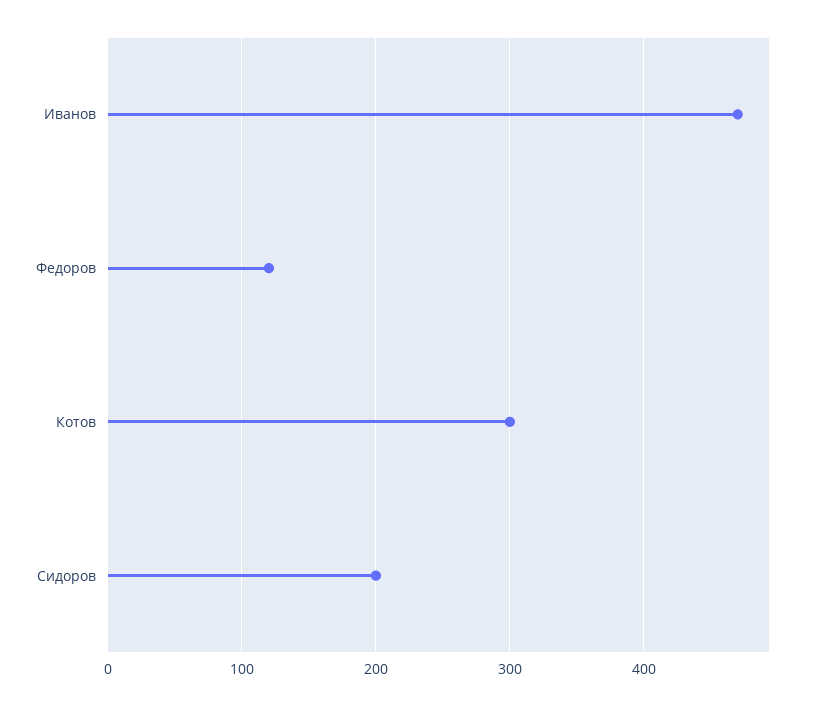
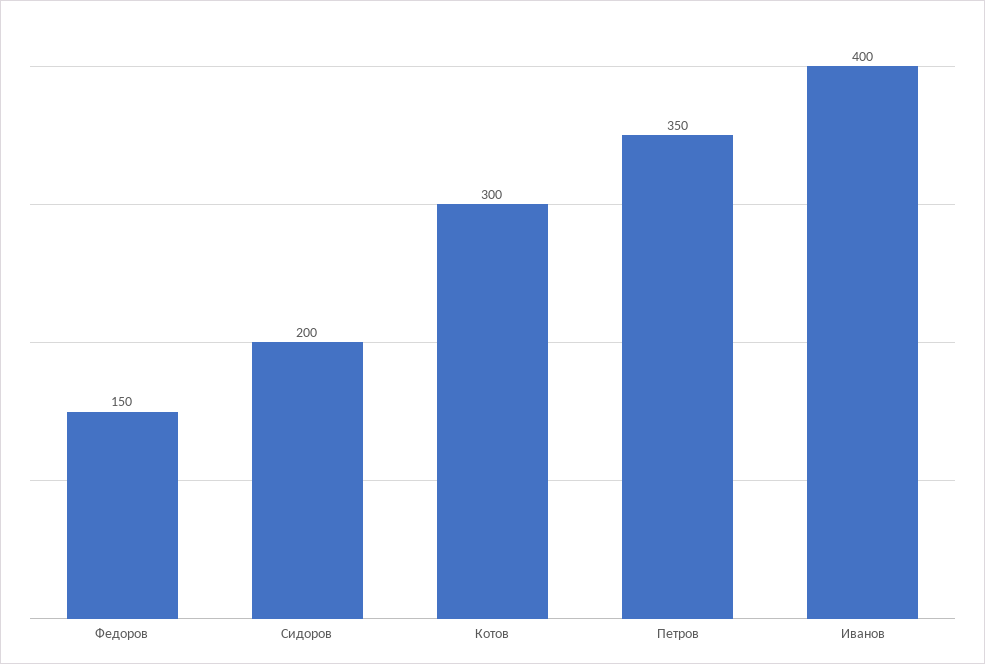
  {
-   "Иванов": 470,
+   "Иванов": 400,
-   "Федоров": 120,
+   "Федоров": 150,
    "Котов": 300,
-   "Сидоров": 200
+   "Сидоров": 200,
+   "Петров": 350
  }

